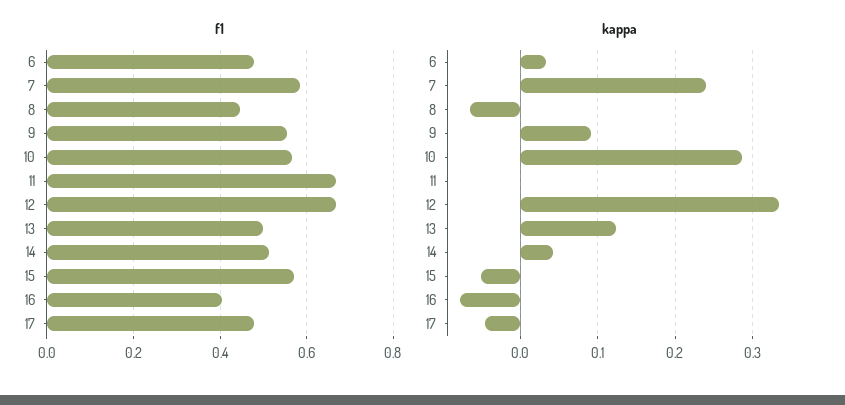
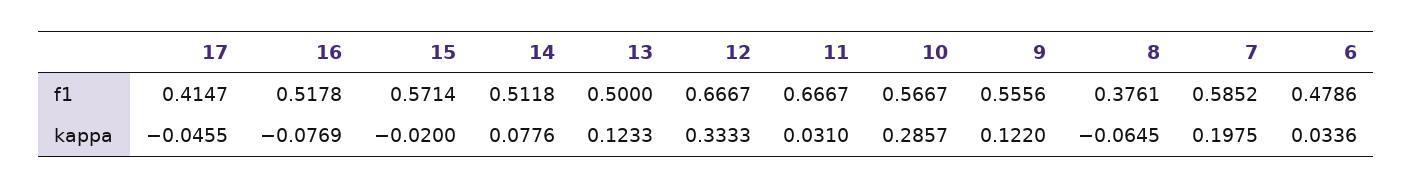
  {
    "f1": {
      "6": 0.4786,
      "7": 0.5852,
-     "8": 0.44,
+     "8": 0.3761,
      "9": 0.5556,
      "10": 0.5667,
      "11": 0.6667,
      "12": 0.6667,
      "13": 0.5,
      "14": 0.5118,
      "15": 0.5714,
-     "16": 0.4,
+     "16": 0.5178,
-     "17": 0.48
+     "17": 0.4147
    },
    "kappa": {
      "6": 0.0336,
-     "7": 0.24,
+     "7": 0.1975,
      "8": -0.0645,
-     "9": 0.09,
+     "9": 0.122,
      "10": 0.2857,
-     "11": 0,
+     "11": 0.031,
      "12": 0.3333,
      "13": 0.1233,
-     "14": 0.04,
+     "14": 0.0776,
-     "15": -0.05,
+     "15": -0.02,
      "16": -0.0769,
      "17": -0.0455
    }
  }

